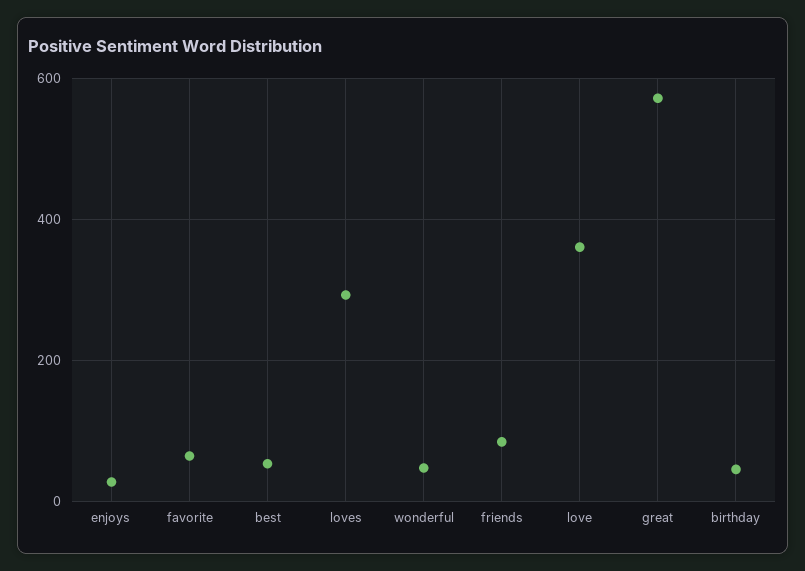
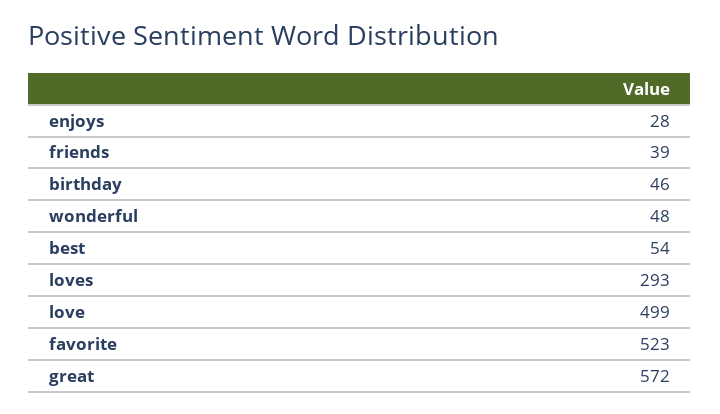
  {
    "enjoys": 28,
-   "favorite": 60,
+   "favorite": 523,
    "best": 54,
    "loves": 293,
    "wonderful": 48,
-   "friends": 80,
+   "friends": 39,
-   "love": 360,
+   "love": 499,
    "great": 572,
    "birthday": 46
  }

